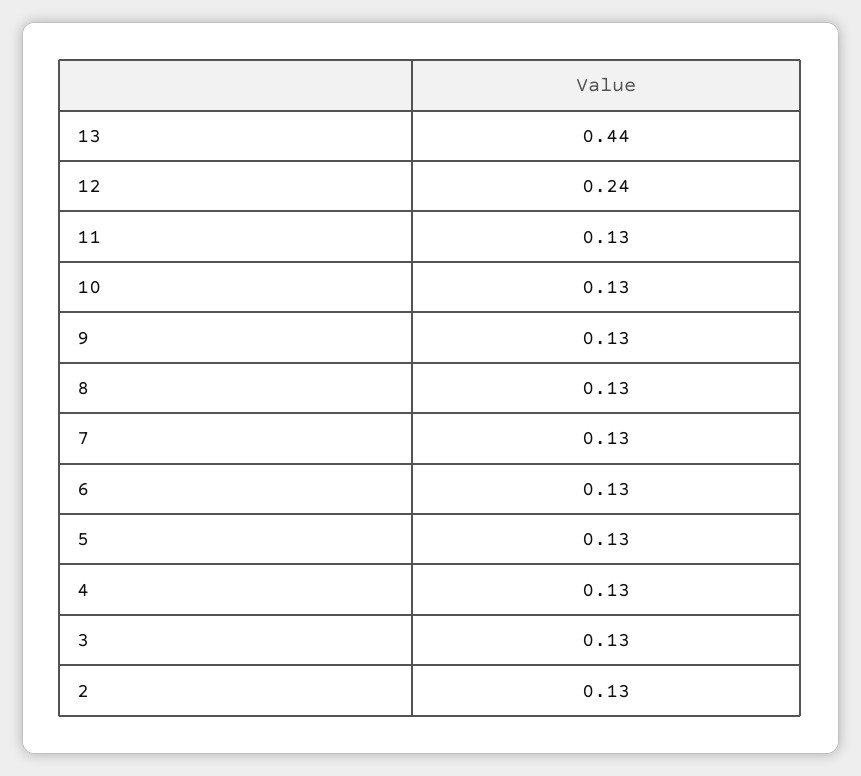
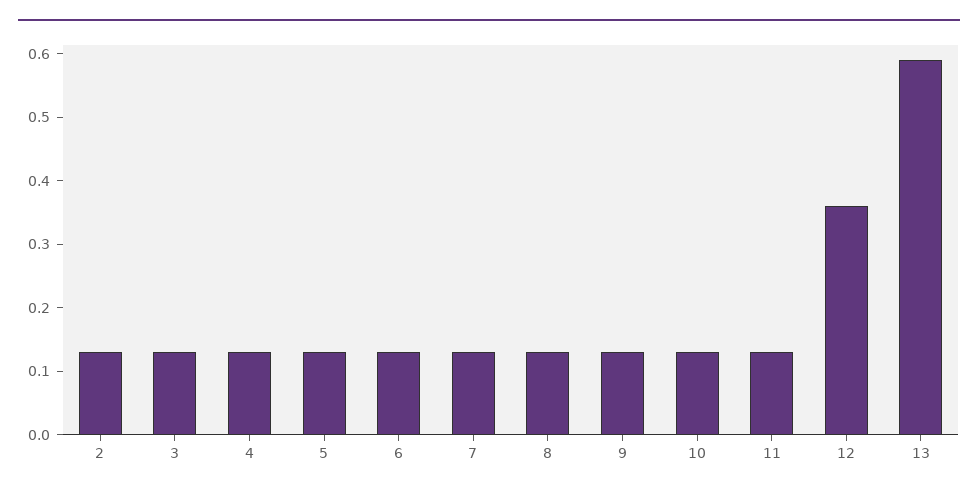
  {
-   "13": 0.44,
+   "13": 0.6,
-   "12": 0.24,
+   "12": 0.35,
    "11": 0.13,
    "10": 0.13,
    "9": 0.13,
    "8": 0.13,
    "7": 0.13,
    "6": 0.13,
    "5": 0.13,
    "4": 0.13,
    "3": 0.13,
    "2": 0.13
  }

